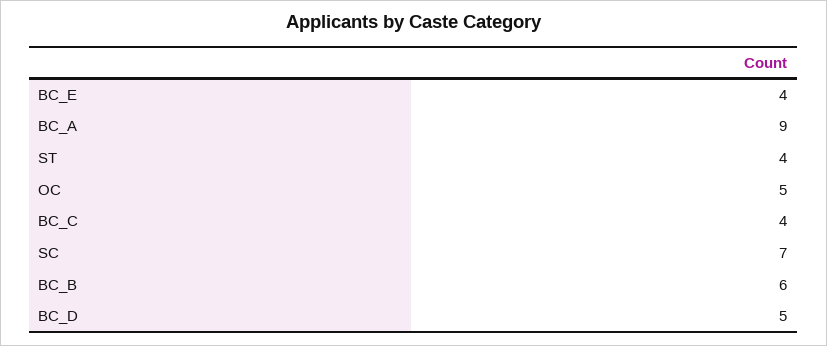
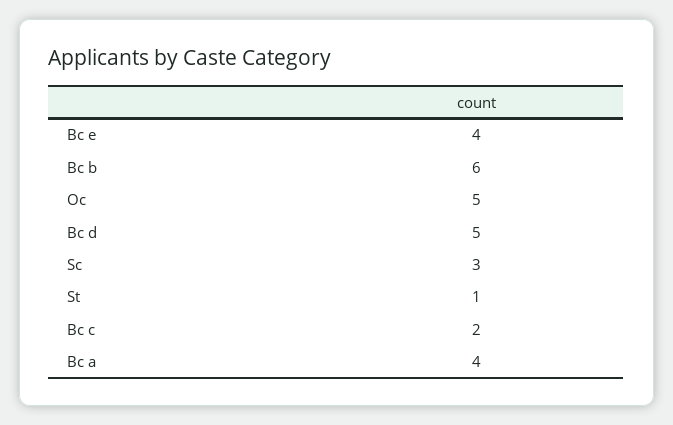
  {
    "BC_E": 4,
-   "BC_A": 9,
+   "BC_A": 4,
-   "ST": 4,
+   "ST": 1,
    "OC": 5,
-   "BC_C": 4,
+   "BC_C": 2,
-   "SC": 7,
+   "SC": 3,
    "BC_B": 6,
    "BC_D": 5
  }

